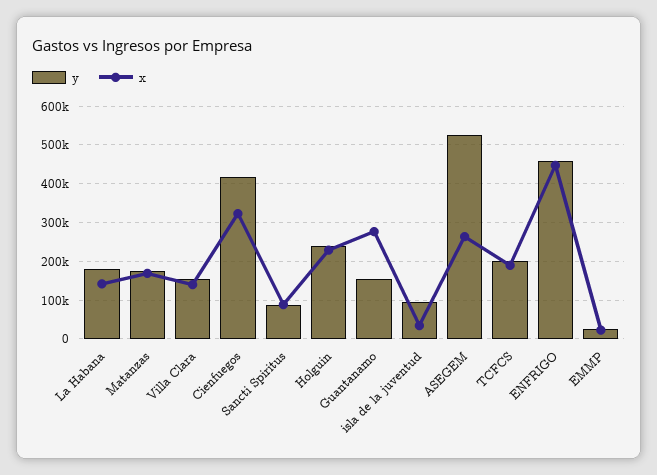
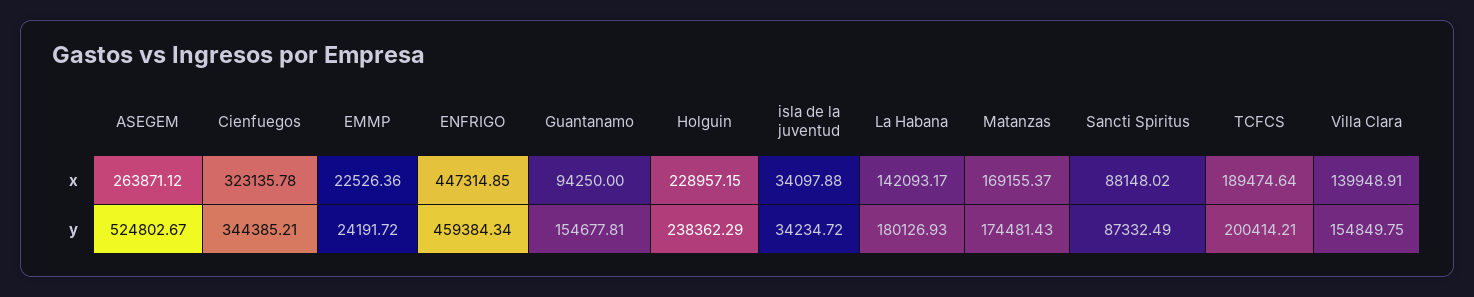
  {
    "y": {
      "La Habana": 180126.93,
      "Matanzas": 174481.43,
      "Villa Clara": 154849.75,
-     "Cienfuegos": 420000,
+     "Cienfuegos": 344385.21,
      "Sancti Spiritus": 87332.49,
      "Holguin": 238362.29,
      "Guantanamo": 154677.81,
-     "isla de la juventud": 100000,
+     "isla de la juventud": 34234.72,
      "ASEGEM": 524802.67,
      "TCFCS": 200414.21,
      "ENFRIGO": 459384.34,
      "EMMP": 24191.72
    },
    "x": {
      "La Habana": 142093.17,
      "Matanzas": 169155.37,
      "Villa Clara": 139948.91,
      "Cienfuegos": 323135.78,
      "Sancti Spiritus": 88148.02,
      "Holguin": 228957.15,
-     "Guantanamo": 280000,
+     "Guantanamo": 94250,
      "isla de la juventud": 34097.88,
      "ASEGEM": 263871.12,
      "TCFCS": 189474.64,
      "ENFRIGO": 447314.85,
      "EMMP": 22526.36
    }
  }

